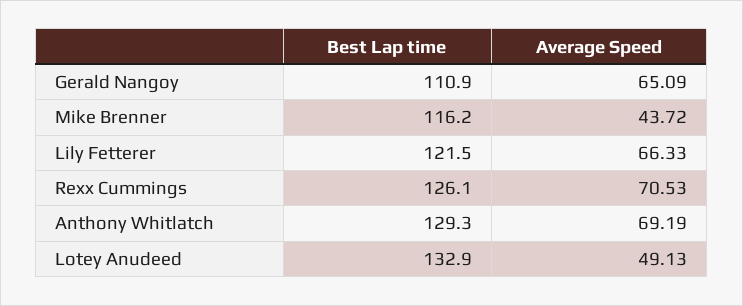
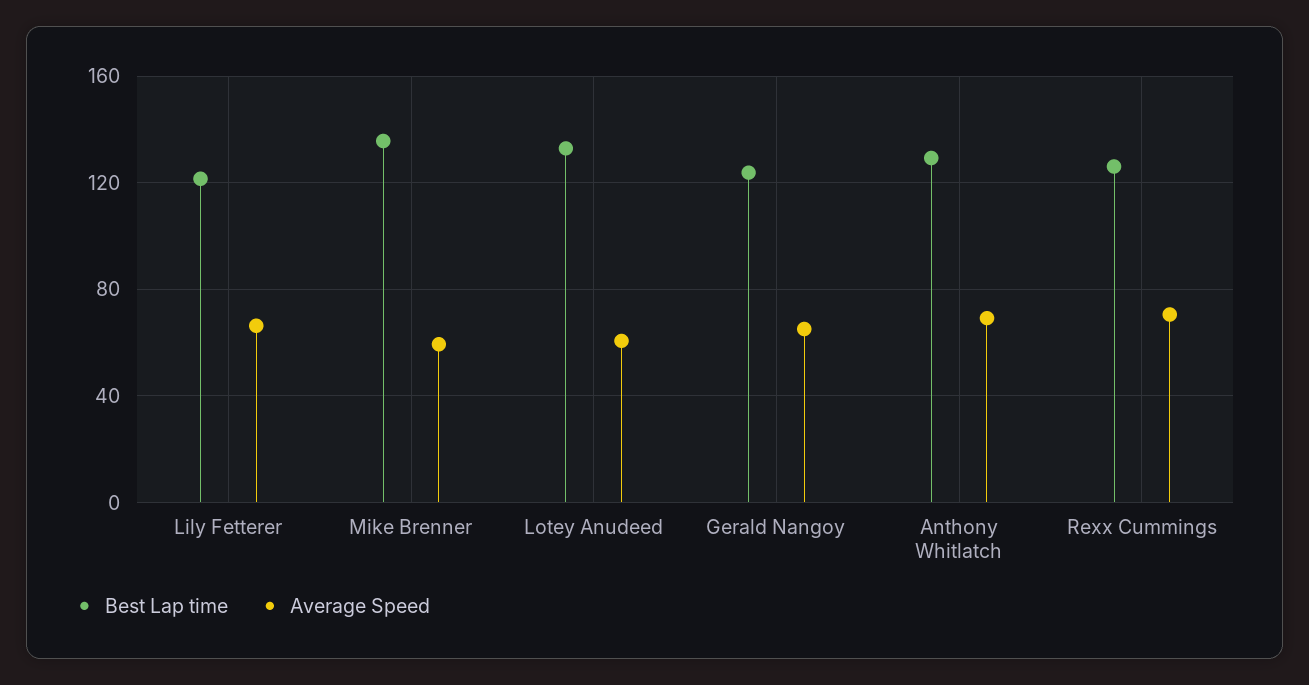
  {
    "Best Lap time": {
-     "Gerald Nangoy": 110.9,
+     "Gerald Nangoy": 125,
-     "Mike Brenner": 116.2,
+     "Mike Brenner": 135,
      "Lily Fetterer": 121.5,
      "Rexx Cummings": 126.1,
      "Anthony Whitlatch": 129.3,
      "Lotey Anudeed": 132.9
    },
    "Average Speed": {
      "Gerald Nangoy": 65.09,
-     "Mike Brenner": 43.72,
+     "Mike Brenner": 60,
      "Lily Fetterer": 66.33,
      "Rexx Cummings": 70.53,
      "Anthony Whitlatch": 69.19,
-     "Lotey Anudeed": 49.13
+     "Lotey Anudeed": 60
    }
  }

